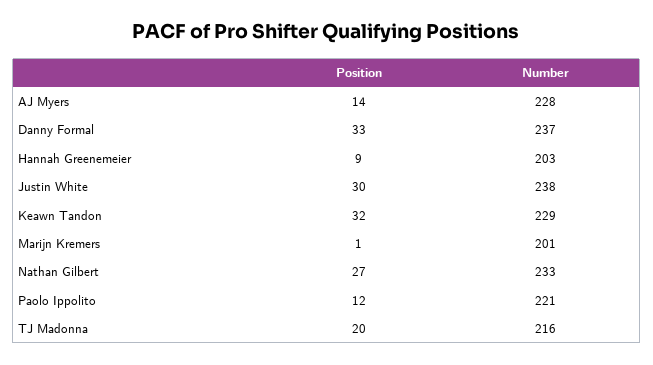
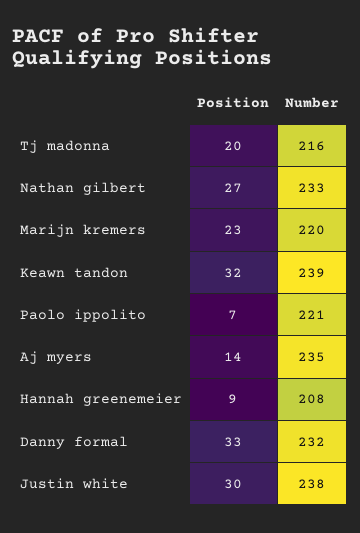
  {
    "Position": {
      "AJ Myers": 14,
      "Danny Formal": 33,
      "Hannah Greenemeier": 9,
      "Justin White": 30,
      "Keawn Tandon": 32,
-     "Marijn Kremers": 1,
+     "Marijn Kremers": 23,
      "Nathan Gilbert": 27,
-     "Paolo Ippolito": 12,
+     "Paolo Ippolito": 7,
      "TJ Madonna": 20
    },
    "Number": {
-     "AJ Myers": 228,
+     "AJ Myers": 235,
-     "Danny Formal": 237,
+     "Danny Formal": 232,
-     "Hannah Greenemeier": 203,
+     "Hannah Greenemeier": 208,
      "Justin White": 238,
-     "Keawn Tandon": 229,
+     "Keawn Tandon": 239,
-     "Marijn Kremers": 201,
+     "Marijn Kremers": 220,
      "Nathan Gilbert": 233,
      "Paolo Ippolito": 221,
      "TJ Madonna": 216
    }
  }

